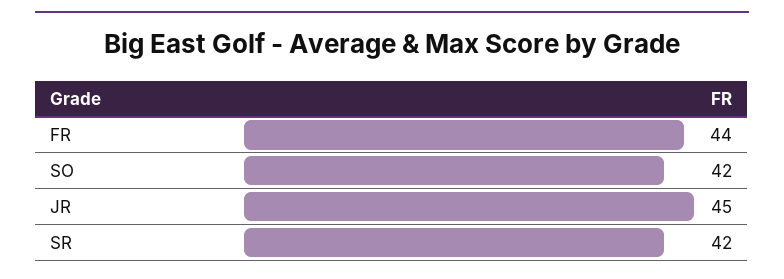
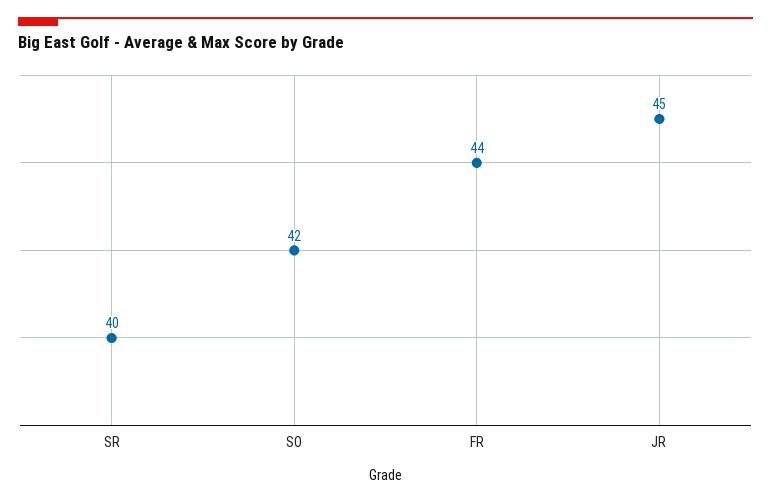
  {
    "FR": 44,
    "SO": 42,
    "JR": 45,
-   "SR": 42
+   "SR": 40
  }

